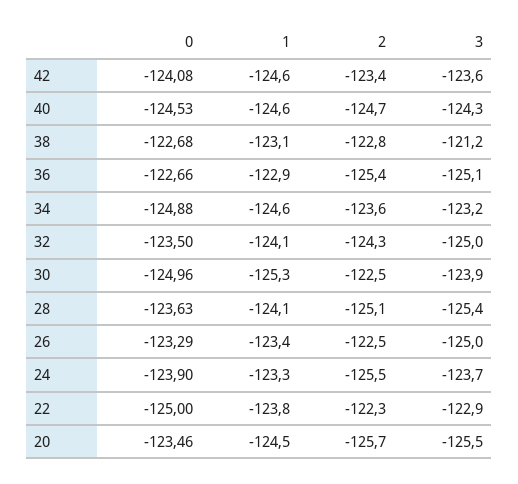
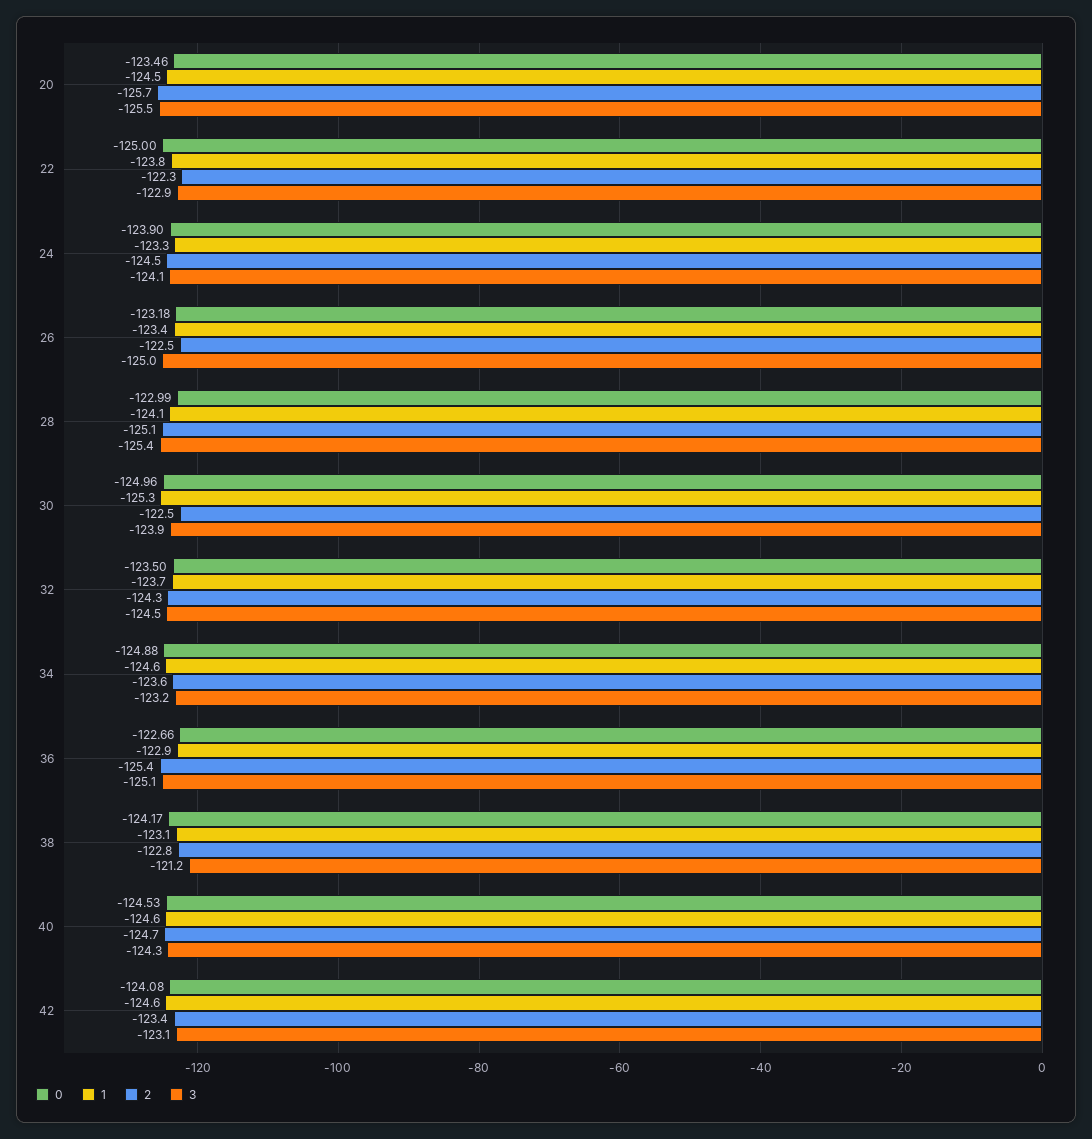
  {
    "0": {
      "42": -124.08,
      "40": -124.53,
-     "38": -122.68,
+     "38": -124.17,
      "36": -122.66,
      "34": -124.88,
      "32": -123.5,
      "30": -124.96,
-     "28": -123.63,
+     "28": -122.99,
-     "26": -123.29,
+     "26": -123.18,
      "24": -123.9,
      "22": -125,
      "20": -123.46
    },
    "1": {
      "42": -124.6,
      "40": -124.6,
      "38": -123.1,
      "36": -122.9,
      "34": -124.6,
-     "32": -124.1,
+     "32": -123.7,
      "30": -125.3,
      "28": -124.1,
      "26": -123.4,
      "24": -123.3,
      "22": -123.8,
      "20": -124.5
    },
    "2": {
      "42": -123.4,
      "40": -124.7,
      "38": -122.8,
      "36": -125.4,
      "34": -123.6,
      "32": -124.3,
      "30": -122.5,
      "28": -125.1,
      "26": -122.5,
-     "24": -125.5,
+     "24": -124.5,
      "22": -122.3,
      "20": -125.7
    },
    "3": {
-     "42": -123.6,
+     "42": -123.1,
      "40": -124.3,
      "38": -121.2,
      "36": -125.1,
      "34": -123.2,
-     "32": -125,
+     "32": -124.5,
      "30": -123.9,
      "28": -125.4,
      "26": -125,
-     "24": -123.7,
+     "24": -124.1,
      "22": -122.9,
      "20": -125.5
    }
  }

